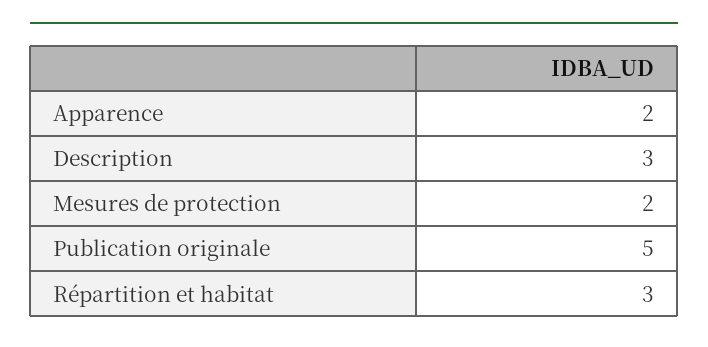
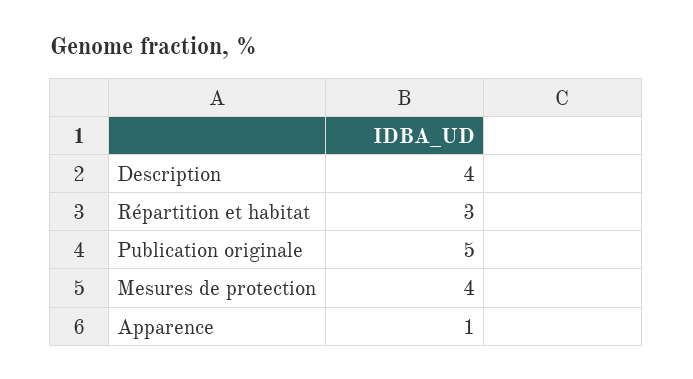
  {
-   "Apparence": 2,
+   "Apparence": 1,
-   "Description": 3,
+   "Description": 4,
-   "Mesures de protection": 2,
+   "Mesures de protection": 4,
    "Publication originale": 5,
    "Répartition et habitat": 3
  }

